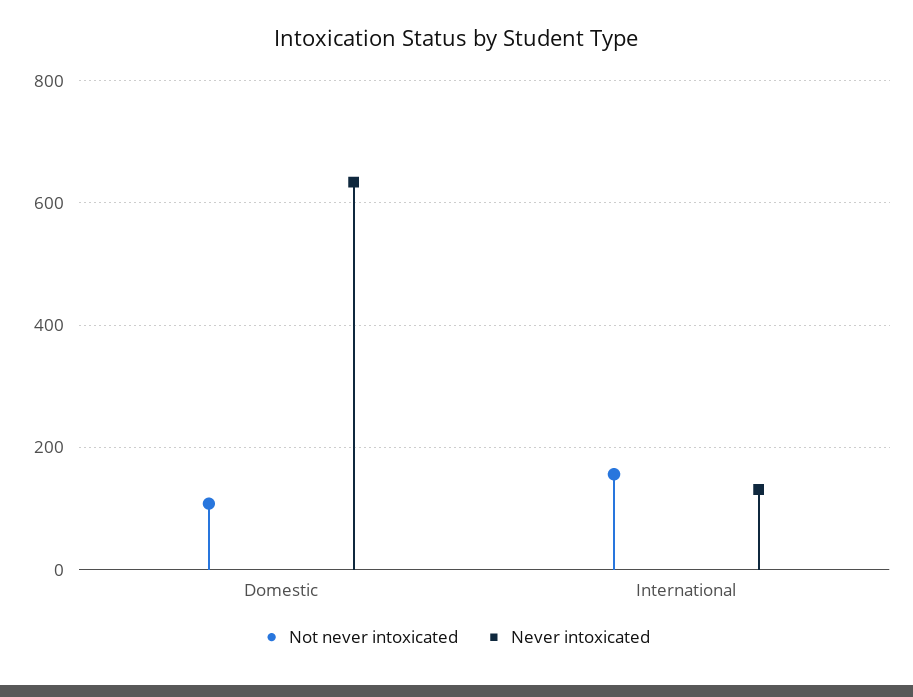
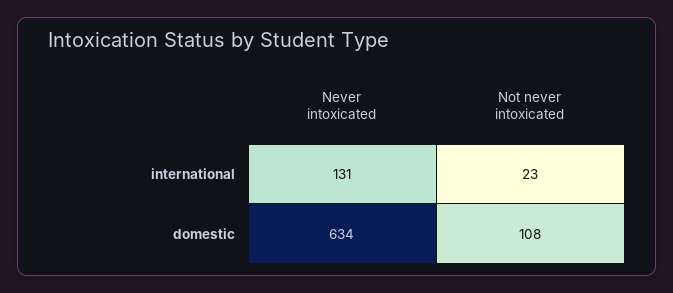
  {
    "Not never intoxicated": {
      "Domestic": 108,
-     "International": 160
+     "International": 23
    },
    "Never intoxicated": {
      "Domestic": 634,
      "International": 131
    }
  }

